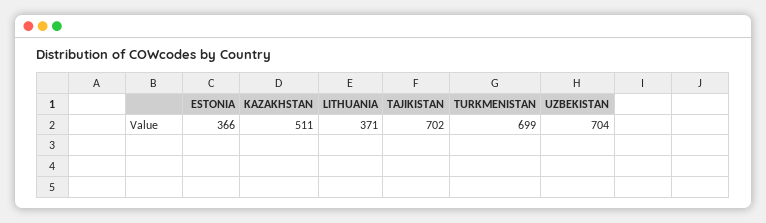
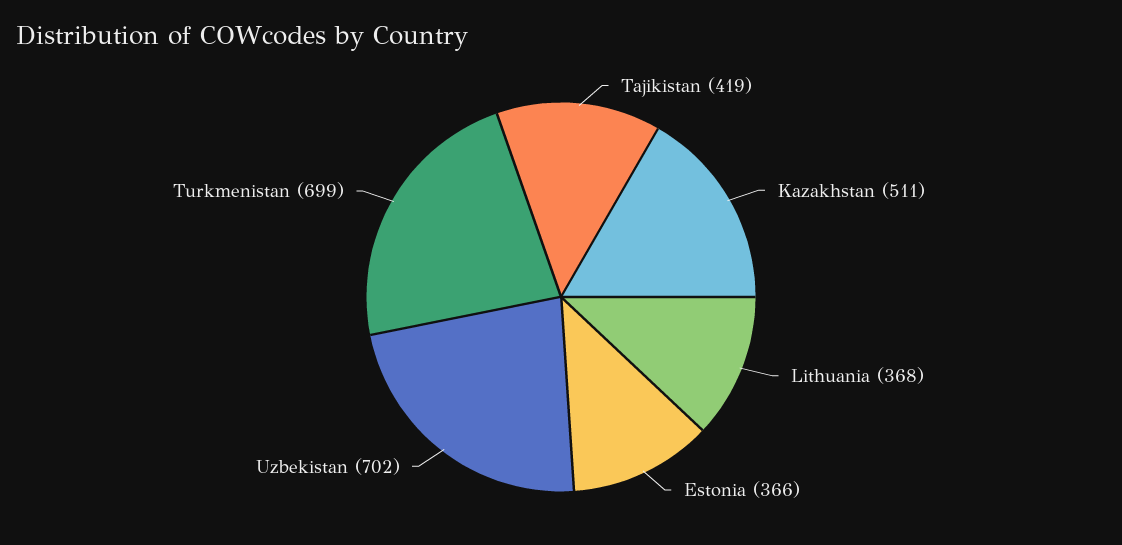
  {
    "ESTONIA": 366,
    "KAZAKHSTAN": 511,
-   "LITHUANIA": 371,
+   "LITHUANIA": 368,
-   "TAJIKISTAN": 702,
+   "TAJIKISTAN": 419,
    "TURKMENISTAN": 699,
-   "UZBEKISTAN": 704
+   "UZBEKISTAN": 702
  }

